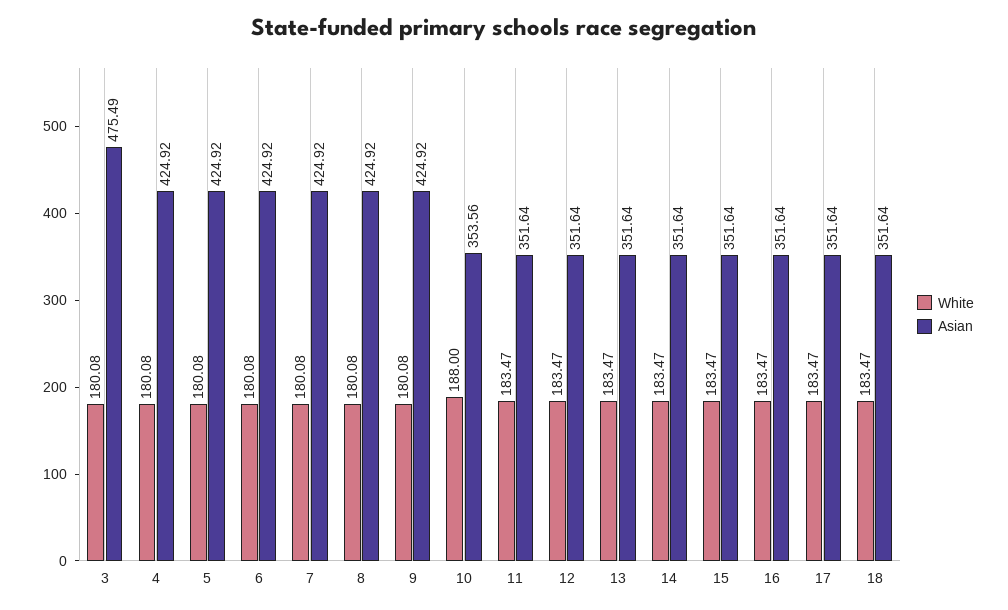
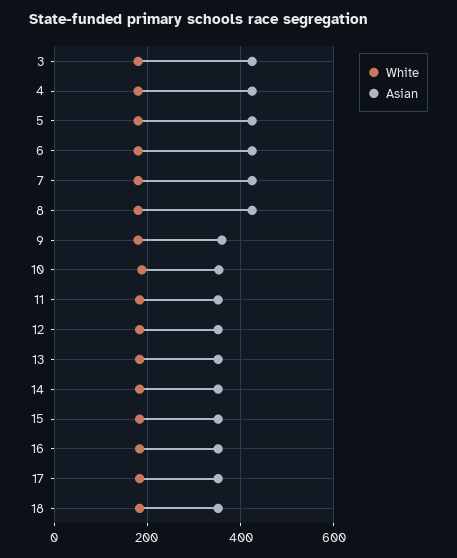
  {
    "White": {
      "3": 180.08,
      "4": 180.08,
      "5": 180.08,
      "6": 180.08,
      "7": 180.08,
      "8": 180.08,
      "9": 180.08,
      "10": 188,
      "11": 183.47,
      "12": 183.47,
      "13": 183.47,
      "14": 183.47,
      "15": 183.47,
      "16": 183.47,
      "17": 183.47,
      "18": 183.47
    },
    "Asian": {
-     "3": 475.49,
+     "3": 420,
      "4": 424.92,
      "5": 424.92,
      "6": 424.92,
      "7": 424.92,
      "8": 424.92,
-     "9": 424.92,
+     "9": 360,
      "10": 353.56,
      "11": 351.64,
      "12": 351.64,
      "13": 351.64,
      "14": 351.64,
      "15": 351.64,
      "16": 351.64,
      "17": 351.64,
      "18": 351.64
    }
  }

